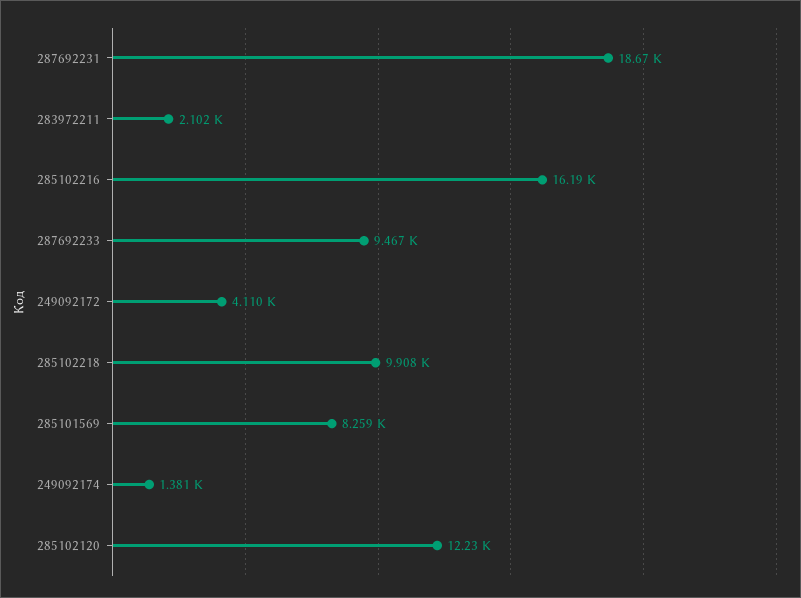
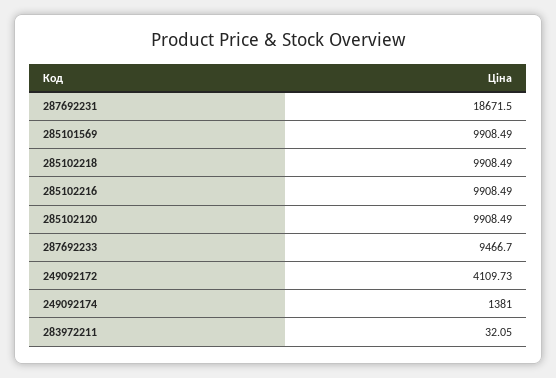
  {
    "287692231": 18671.5,
-   "283972211": 2102,
+   "283972211": 32.05,
-   "285102216": 16190,
+   "285102216": 9908.49,
    "287692233": 9466.7,
    "249092172": 4109.73,
    "285102218": 9908.49,
-   "285101569": 8259,
+   "285101569": 9908.49,
    "249092174": 1381,
-   "285102120": 12230
+   "285102120": 9908.49
  }

